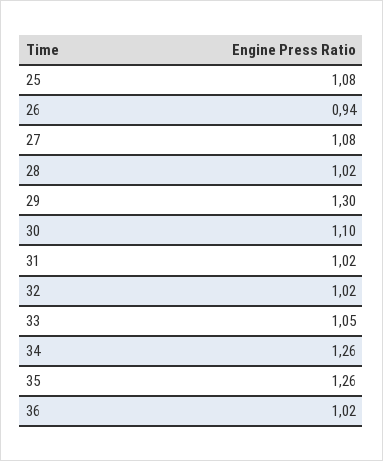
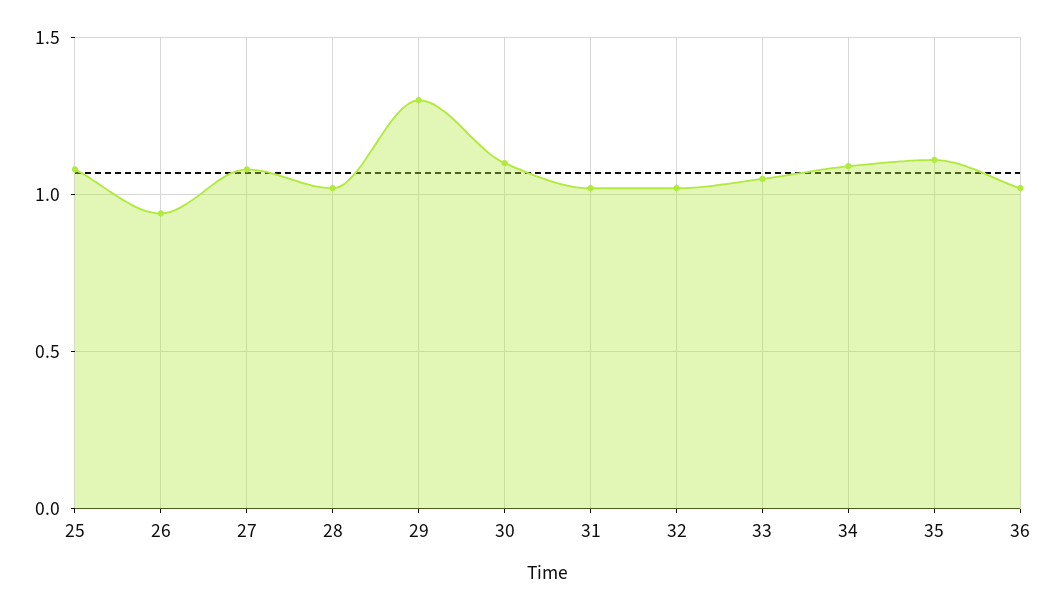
  {
    "25": 1.08,
    "26": 0.94,
    "27": 1.08,
    "28": 1.02,
    "29": 1.3,
    "30": 1.1,
    "31": 1.02,
    "32": 1.02,
    "33": 1.05,
-   "34": 1.26,
+   "34": 1.1,
-   "35": 1.26,
+   "35": 1.1,
    "36": 1.02
  }

